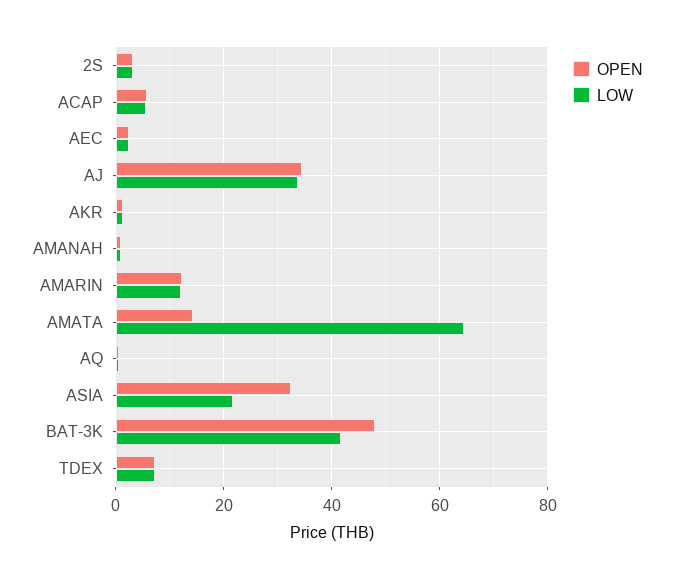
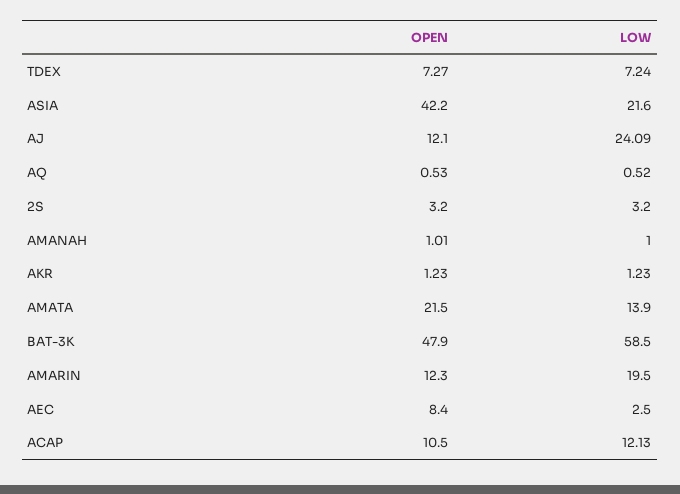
  {
    "OPEN": {
      "2S": 3.2,
-     "ACAP": 6,
+     "ACAP": 10.5,
-     "AEC": 2,
+     "AEC": 8.4,
-     "AJ": 34,
+     "AJ": 12.1,
      "AKR": 1.23,
      "AMANAH": 1.01,
      "AMARIN": 12.3,
-     "AMATA": 14,
+     "AMATA": 21.5,
      "AQ": 0.53,
-     "ASIA": 32,
+     "ASIA": 42.2,
      "BAT-3K": 47.9,
      "TDEX": 7.27
    },
    "LOW": {
      "2S": 3.2,
-     "ACAP": 6,
+     "ACAP": 12.13,
      "AEC": 2.5,
-     "AJ": 34,
+     "AJ": 24.09,
      "AKR": 1.23,
      "AMANAH": 1,
-     "AMARIN": 12,
+     "AMARIN": 19.5,
-     "AMATA": 64,
+     "AMATA": 13.9,
      "AQ": 0.52,
      "ASIA": 21.6,
-     "BAT-3K": 42,
+     "BAT-3K": 58.5,
      "TDEX": 7.24
    }
  }

